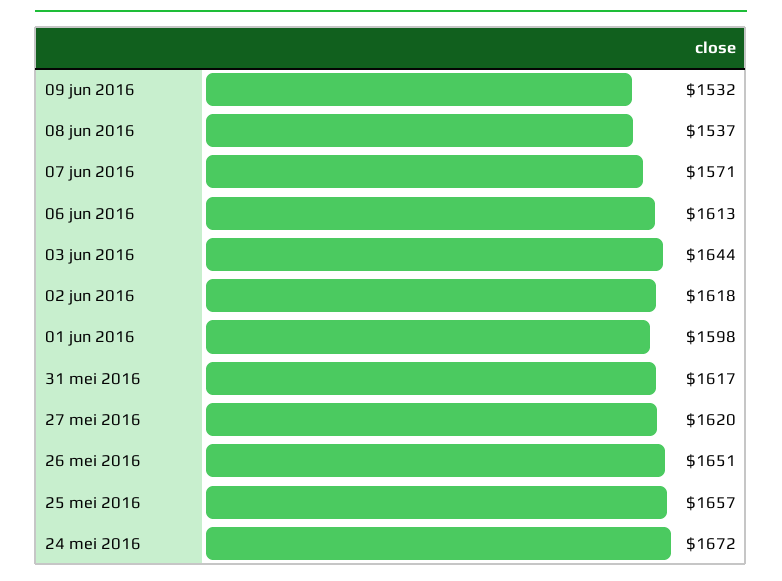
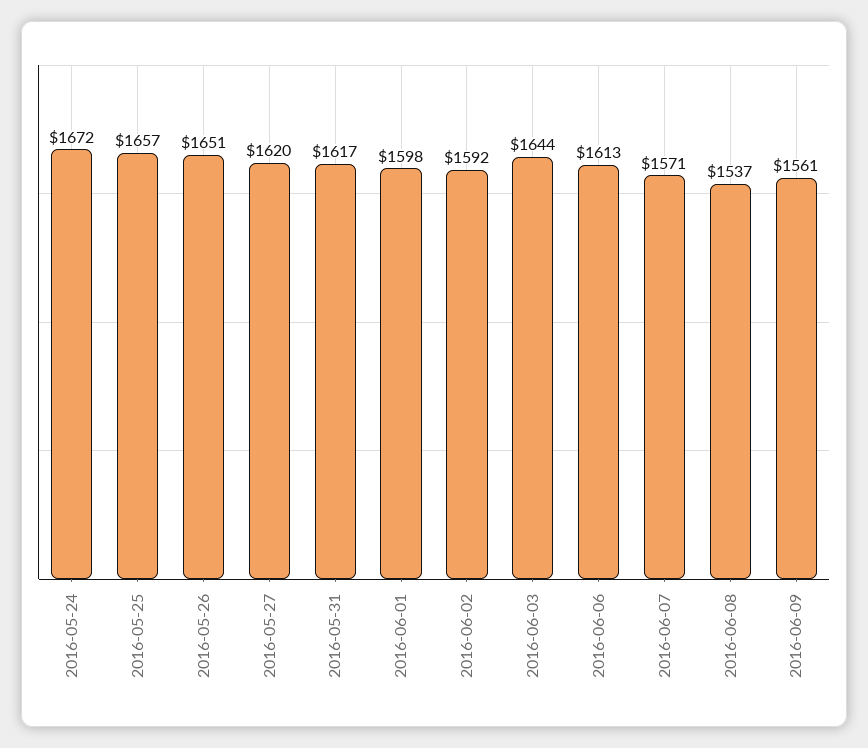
  {
-   "09 jun 2016": 1532,
+   "09 jun 2016": 1561,
    "08 jun 2016": 1537,
    "07 jun 2016": 1571,
    "06 jun 2016": 1613,
    "03 jun 2016": 1644,
-   "02 jun 2016": 1618,
+   "02 jun 2016": 1592,
    "01 jun 2016": 1598,
    "31 mei 2016": 1617,
    "27 mei 2016": 1620,
    "26 mei 2016": 1651,
    "25 mei 2016": 1657,
    "24 mei 2016": 1672
  }

